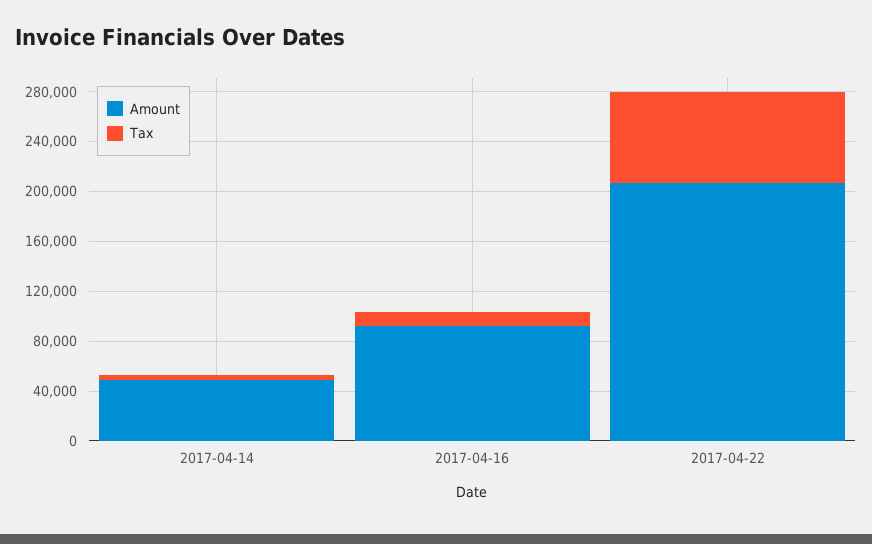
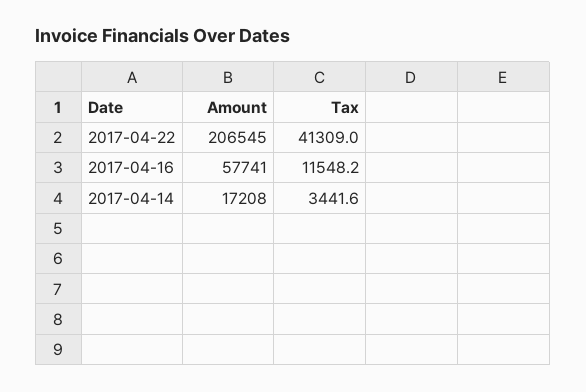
  {
    "Amount": {
-     "2017-04-14": 50000,
+     "2017-04-14": 17208,
-     "2017-04-16": 90000,
+     "2017-04-16": 57741,
      "2017-04-22": 206545
    },
    "Tax": {
      "2017-04-14": 3441.6,
      "2017-04-16": 11548.2,
-     "2017-04-22": 70000
+     "2017-04-22": 41309
    }
  }

